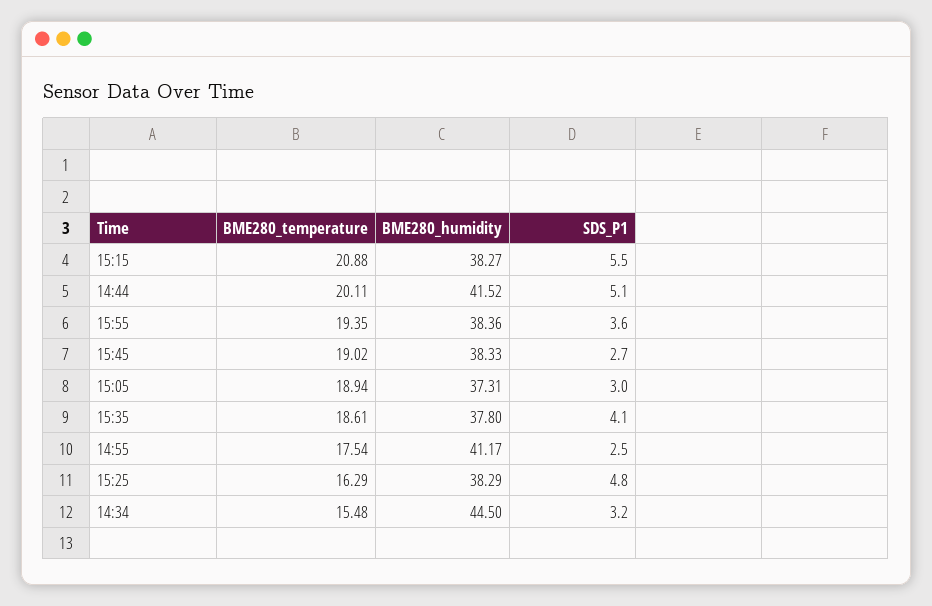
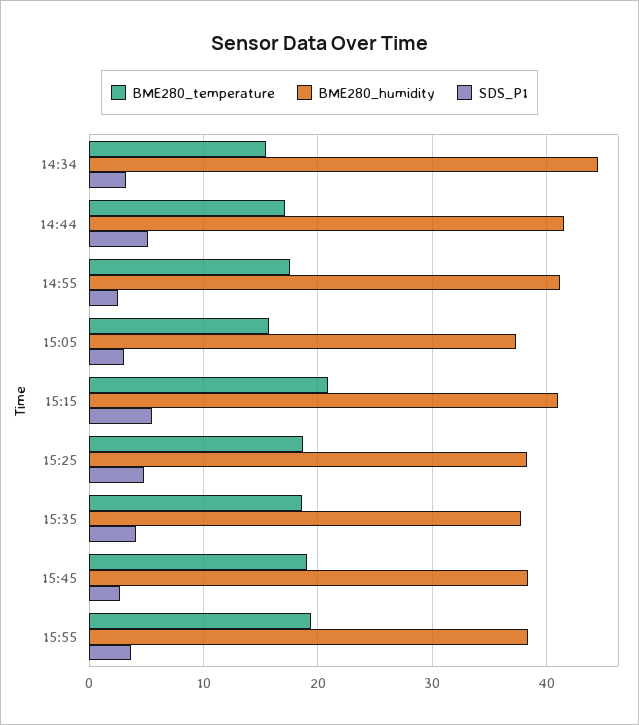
  {
    "BME280_temperature": {
      "15:15": 20.88,
-     "14:44": 20.11,
+     "14:44": 17,
      "15:55": 19.35,
      "15:45": 19.02,
-     "15:05": 18.94,
+     "15:05": 16,
      "15:35": 18.61,
      "14:55": 17.54,
-     "15:25": 16.29,
+     "15:25": 19,
      "14:34": 15.48
    },
    "BME280_humidity": {
-     "15:15": 38.27,
+     "15:15": 41,
      "14:44": 41.52,
      "15:55": 38.36,
      "15:45": 38.33,
      "15:05": 37.31,
      "15:35": 37.8,
      "14:55": 41.17,
      "15:25": 38.29,
      "14:34": 44.5
    },
    "SDS_P1": {
      "15:15": 5.5,
      "14:44": 5.1,
      "15:55": 3.6,
      "15:45": 2.7,
      "15:05": 3,
      "15:35": 4.1,
      "14:55": 2.5,
      "15:25": 4.8,
      "14:34": 3.2
    }
  }

